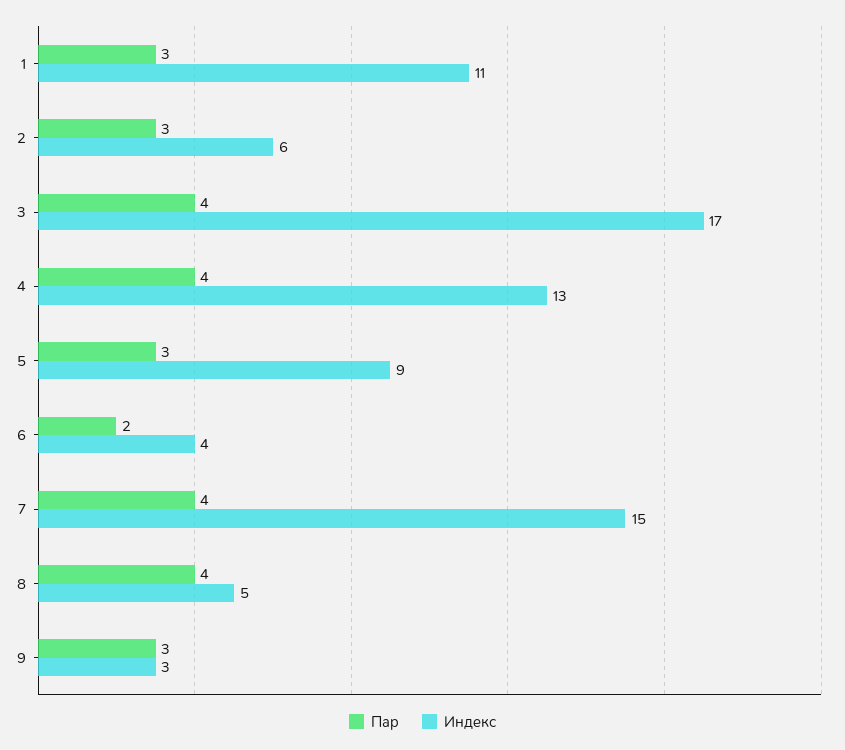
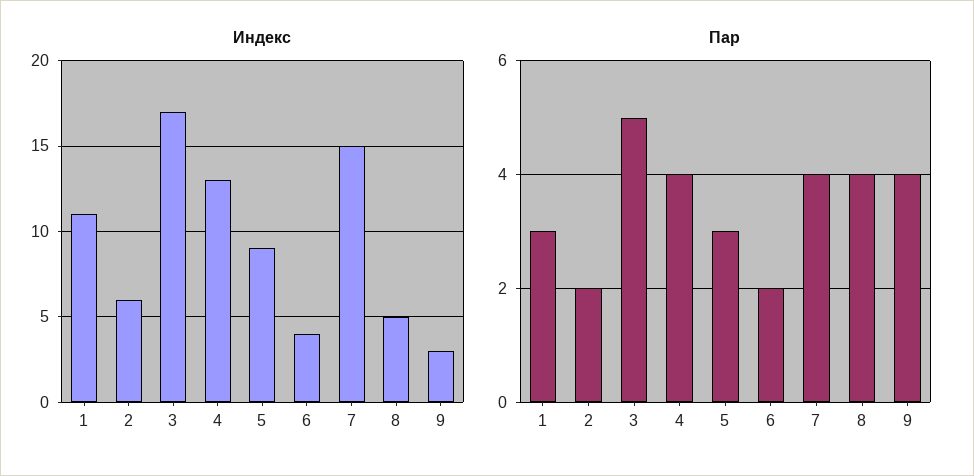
  {
    "Пар": {
      "1": 3,
-     "2": 3,
+     "2": 2,
-     "3": 4,
+     "3": 5,
      "4": 4,
      "5": 3,
      "6": 2,
      "7": 4,
      "8": 4,
-     "9": 3
+     "9": 4
    },
    "Индекс": {
      "1": 11,
      "2": 6,
      "3": 17,
      "4": 13,
      "5": 9,
      "6": 4,
      "7": 15,
      "8": 5,
      "9": 3
    }
  }

